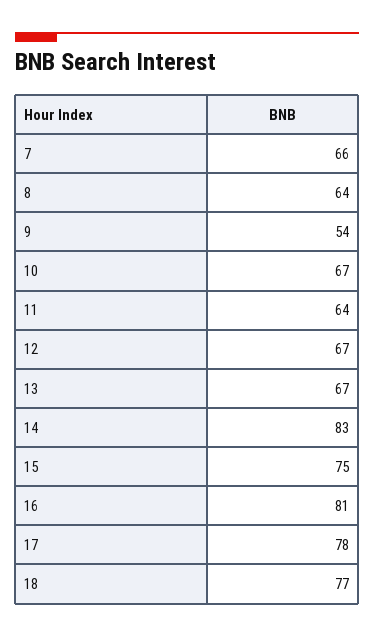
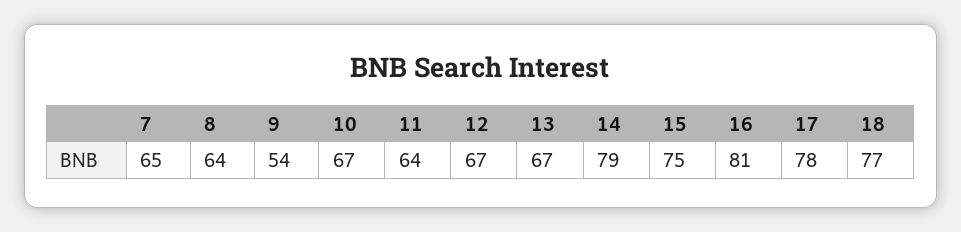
  {
-   "7": 66,
+   "7": 65,
    "8": 64,
    "9": 54,
    "10": 67,
    "11": 64,
    "12": 67,
    "13": 67,
-   "14": 83,
+   "14": 79,
    "15": 75,
    "16": 81,
    "17": 78,
    "18": 77
  }

